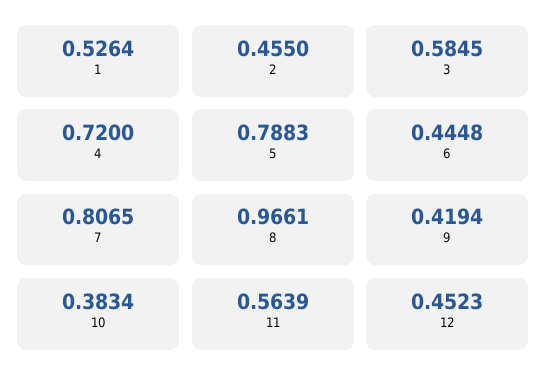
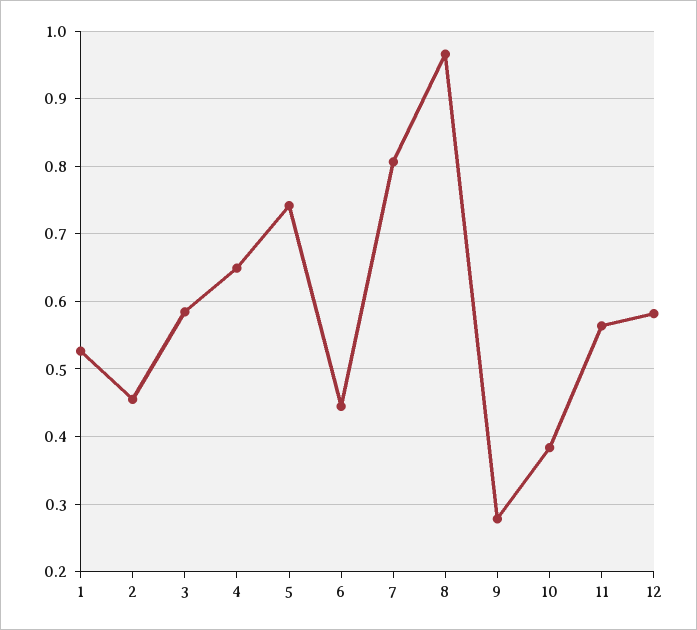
  {
    "1": 0.5264,
    "2": 0.455,
    "3": 0.5845,
-   "4": 0.72,
+   "4": 0.65,
-   "5": 0.7883,
+   "5": 0.74,
    "6": 0.4448,
    "7": 0.8065,
    "8": 0.9661,
-   "9": 0.4194,
+   "9": 0.28,
    "10": 0.3834,
    "11": 0.5639,
-   "12": 0.4523
+   "12": 0.58
  }

